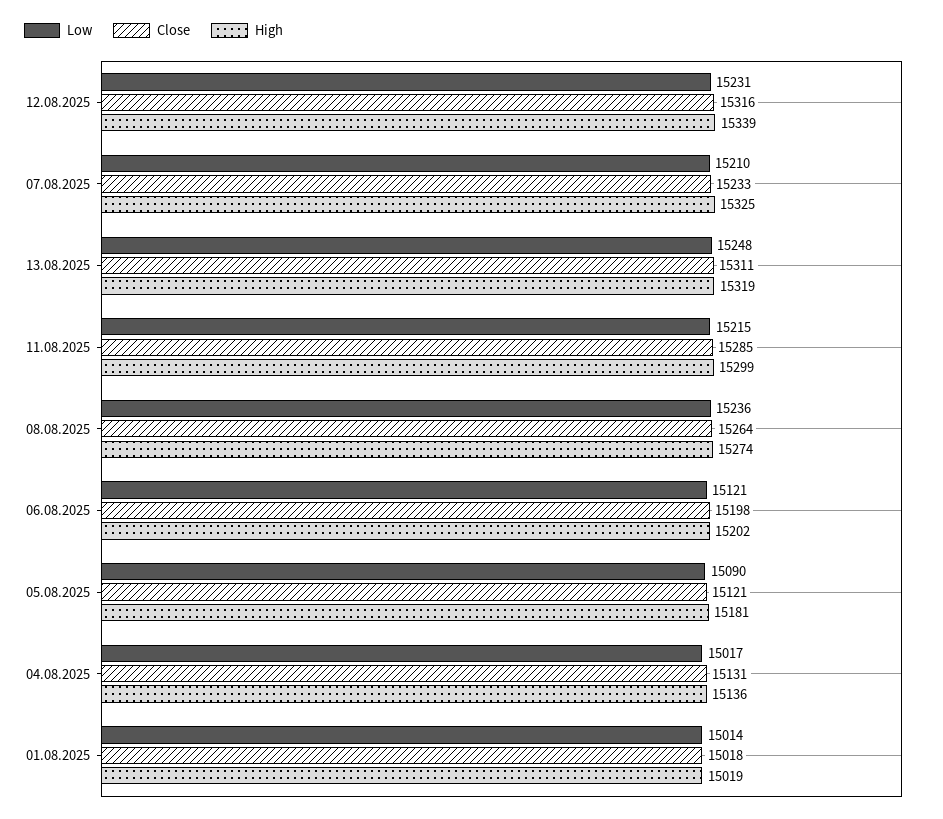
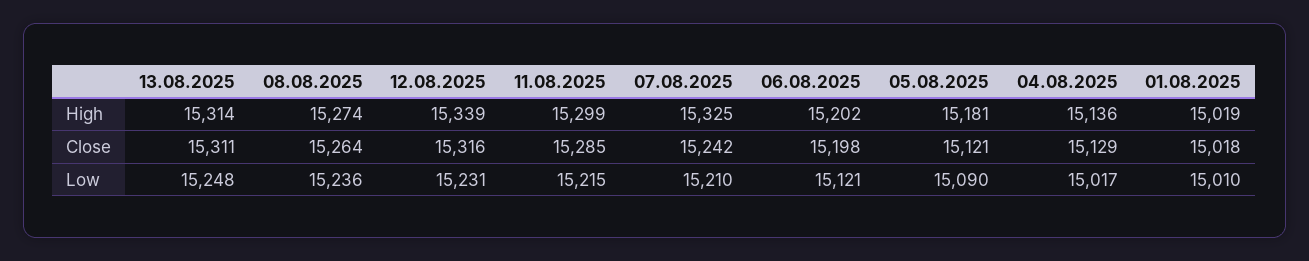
  {
    "Low": {
      "12.08.2025": 15231,
      "07.08.2025": 15210,
      "13.08.2025": 15248,
      "11.08.2025": 15215,
      "08.08.2025": 15236,
      "06.08.2025": 15121,
      "05.08.2025": 15090,
      "04.08.2025": 15017,
-     "01.08.2025": 15014
+     "01.08.2025": 15010
    },
    "Close": {
      "12.08.2025": 15316,
-     "07.08.2025": 15233,
+     "07.08.2025": 15242,
      "13.08.2025": 15311,
      "11.08.2025": 15285,
      "08.08.2025": 15264,
      "06.08.2025": 15198,
      "05.08.2025": 15121,
-     "04.08.2025": 15131,
+     "04.08.2025": 15129,
      "01.08.2025": 15018
    },
    "High": {
      "12.08.2025": 15339,
      "07.08.2025": 15325,
-     "13.08.2025": 15319,
+     "13.08.2025": 15314,
      "11.08.2025": 15299,
      "08.08.2025": 15274,
      "06.08.2025": 15202,
      "05.08.2025": 15181,
      "04.08.2025": 15136,
      "01.08.2025": 15019
    }
  }

